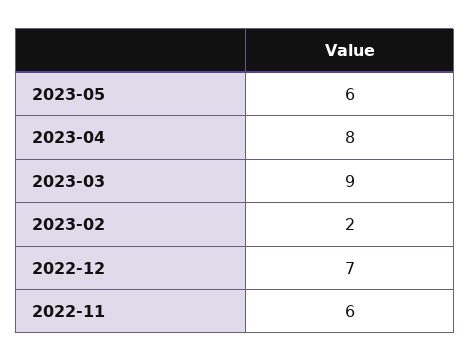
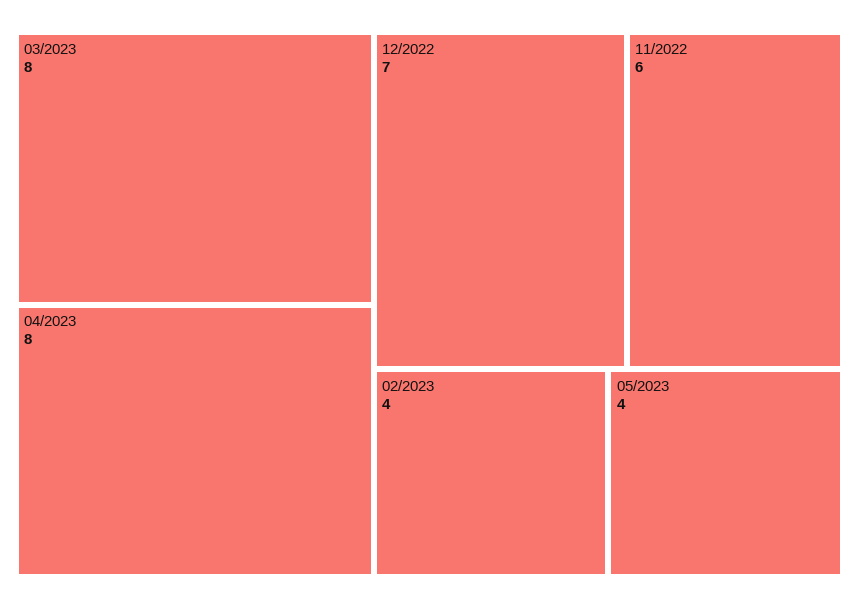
  {
-   "2023-05": 6,
+   "2023-05": 4,
    "2023-04": 8,
-   "2023-03": 9,
+   "2023-03": 8,
-   "2023-02": 2,
+   "2023-02": 4,
    "2022-12": 7,
    "2022-11": 6
  }

